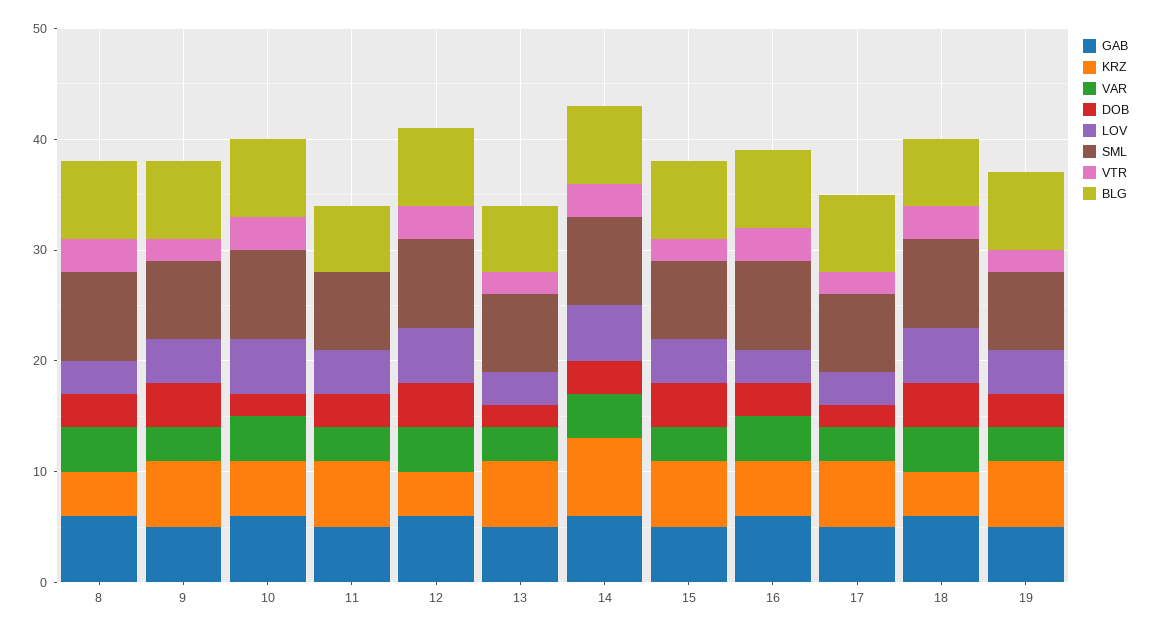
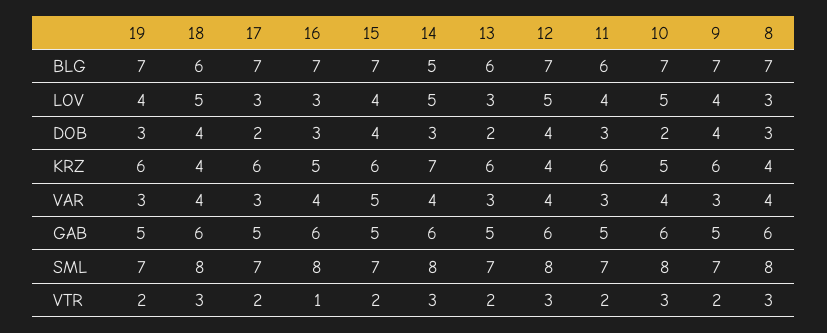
  {
    "GAB": {
      "8": 6,
      "9": 5,
      "10": 6,
      "11": 5,
      "12": 6,
      "13": 5,
      "14": 6,
      "15": 5,
      "16": 6,
      "17": 5,
      "18": 6,
      "19": 5
    },
    "KRZ": {
      "8": 4,
      "9": 6,
      "10": 5,
      "11": 6,
      "12": 4,
      "13": 6,
      "14": 7,
      "15": 6,
      "16": 5,
      "17": 6,
      "18": 4,
      "19": 6
    },
    "VAR": {
      "8": 4,
      "9": 3,
      "10": 4,
      "11": 3,
      "12": 4,
      "13": 3,
      "14": 4,
-     "15": 3,
+     "15": 5,
      "16": 4,
      "17": 3,
      "18": 4,
      "19": 3
    },
    "DOB": {
      "8": 3,
      "9": 4,
      "10": 2,
      "11": 3,
      "12": 4,
      "13": 2,
      "14": 3,
      "15": 4,
      "16": 3,
      "17": 2,
      "18": 4,
      "19": 3
    },
    "LOV": {
      "8": 3,
      "9": 4,
      "10": 5,
      "11": 4,
      "12": 5,
      "13": 3,
      "14": 5,
      "15": 4,
      "16": 3,
      "17": 3,
      "18": 5,
      "19": 4
    },
    "SML": {
      "8": 8,
      "9": 7,
      "10": 8,
      "11": 7,
      "12": 8,
      "13": 7,
      "14": 8,
      "15": 7,
      "16": 8,
      "17": 7,
      "18": 8,
      "19": 7
    },
    "VTR": {
      "8": 3,
      "9": 2,
      "10": 3,
-     "11": 0,
+     "11": 2,
      "12": 3,
      "13": 2,
      "14": 3,
      "15": 2,
-     "16": 3,
+     "16": 1,
      "17": 2,
      "18": 3,
      "19": 2
    },
    "BLG": {
      "8": 7,
      "9": 7,
      "10": 7,
      "11": 6,
      "12": 7,
      "13": 6,
-     "14": 7,
+     "14": 5,
      "15": 7,
      "16": 7,
      "17": 7,
      "18": 6,
      "19": 7
    }
  }

